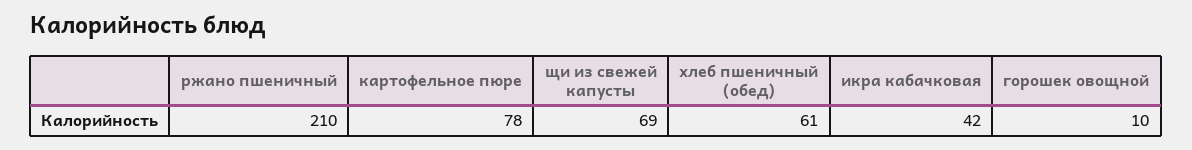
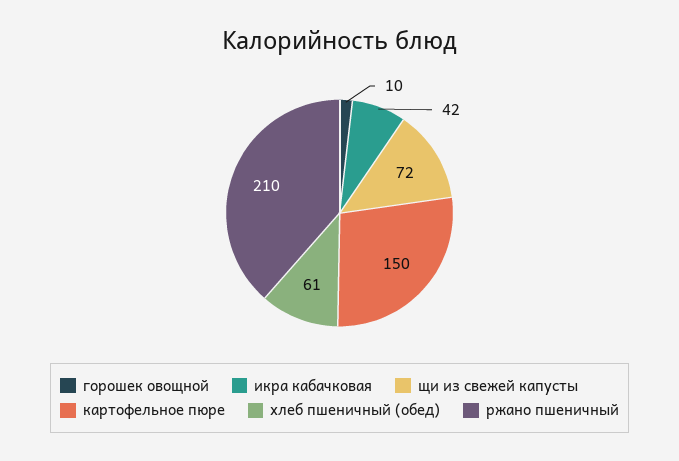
  {
    "ржано пшеничный": 210,
-   "картофельное пюре": 78,
+   "картофельное пюре": 150,
-   "щи из свежей капусты": 69,
+   "щи из свежей капусты": 72,
    "хлеб пшеничный (обед)": 61,
    "икра кабачковая": 42,
    "горошек овощной": 10
  }

